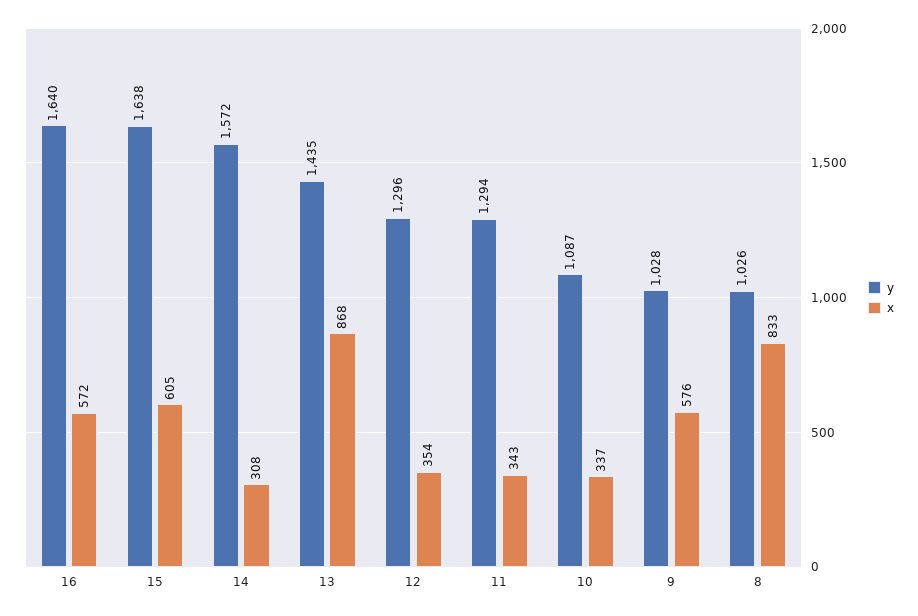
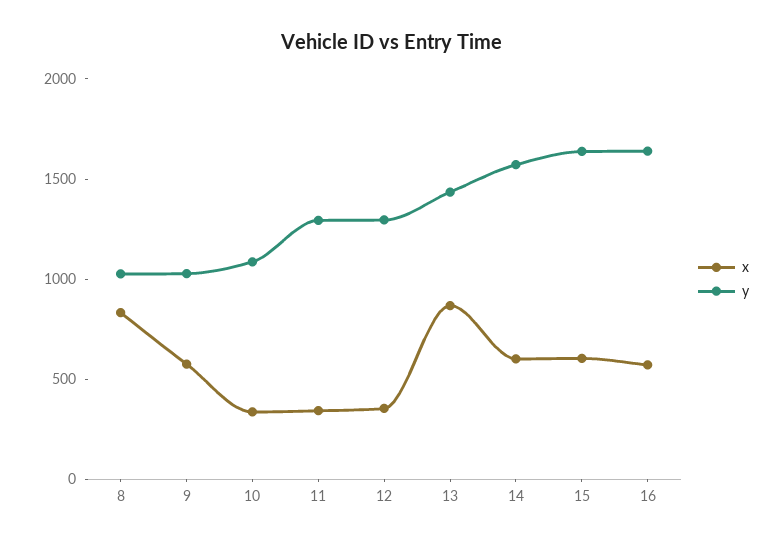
  {
    "y": {
      "16": 1640,
      "15": 1638,
      "14": 1572,
      "13": 1435,
      "12": 1296,
      "11": 1294,
      "10": 1087,
      "9": 1028,
      "8": 1026
    },
    "x": {
      "16": 572,
      "15": 605,
-     "14": 308,
+     "14": 600,
      "13": 868,
      "12": 354,
      "11": 343,
      "10": 337,
      "9": 576,
      "8": 833
    }
  }

